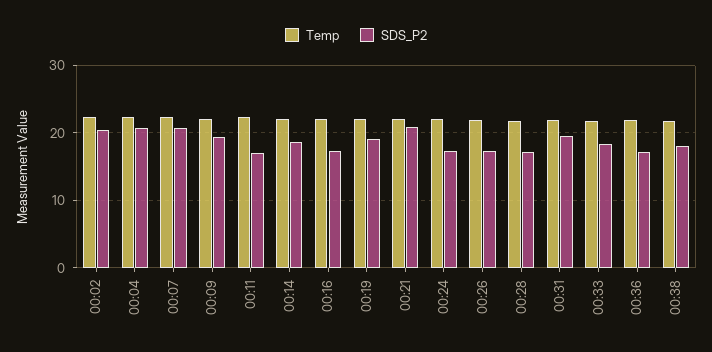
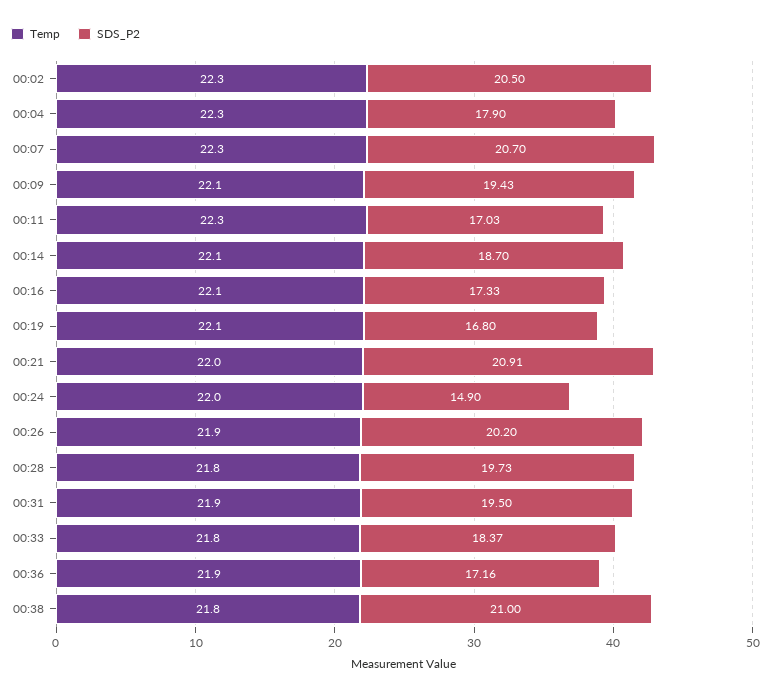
  {
    "Temp": {
      "00:02": 22.3,
      "00:04": 22.3,
      "00:07": 22.3,
      "00:09": 22.1,
      "00:11": 22.3,
      "00:14": 22.1,
      "00:16": 22.1,
      "00:19": 22.1,
      "00:21": 22,
      "00:24": 22,
      "00:26": 21.9,
      "00:28": 21.8,
      "00:31": 21.9,
      "00:33": 21.8,
      "00:36": 21.9,
      "00:38": 21.8
    },
    "SDS_P2": {
      "00:02": 20.5,
-     "00:04": 21,
+     "00:04": 17.9,
      "00:07": 20.7,
      "00:09": 19.43,
      "00:11": 17.03,
      "00:14": 18.7,
      "00:16": 17.33,
-     "00:19": 19,
+     "00:19": 16.8,
      "00:21": 20.91,
-     "00:24": 17,
+     "00:24": 14.9,
-     "00:26": 17,
+     "00:26": 20.2,
-     "00:28": 17,
+     "00:28": 19.73,
      "00:31": 19.5,
      "00:33": 18.37,
      "00:36": 17.16,
-     "00:38": 18
+     "00:38": 21
    }
  }

